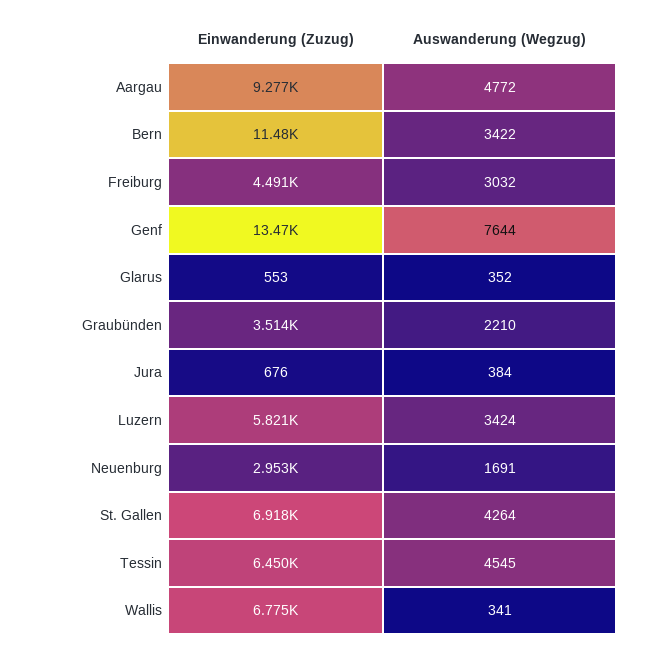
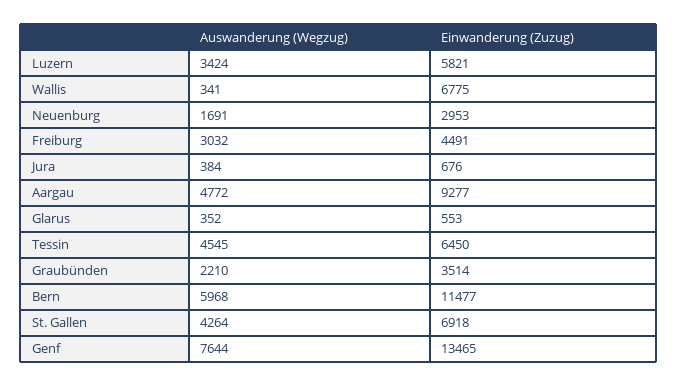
  {
    "Einwanderung (Zuzug)": {
      "Aargau": 9277,
      "Bern": 11477,
      "Freiburg": 4491,
      "Genf": 13465,
      "Glarus": 553,
      "Graubünden": 3514,
      "Jura": 676,
      "Luzern": 5821,
      "Neuenburg": 2953,
      "St. Gallen": 6918,
      "Tessin": 6450,
      "Wallis": 6775
    },
    "Auswanderung (Wegzug)": {
      "Aargau": 4772,
-     "Bern": 3422,
+     "Bern": 5968,
      "Freiburg": 3032,
      "Genf": 7644,
      "Glarus": 352,
      "Graubünden": 2210,
      "Jura": 384,
      "Luzern": 3424,
      "Neuenburg": 1691,
      "St. Gallen": 4264,
      "Tessin": 4545,
      "Wallis": 341
    }
  }

